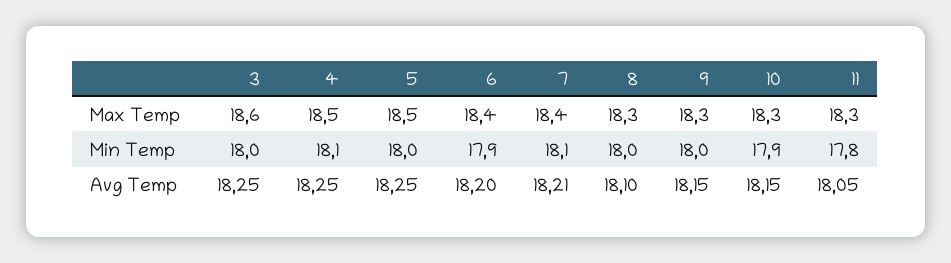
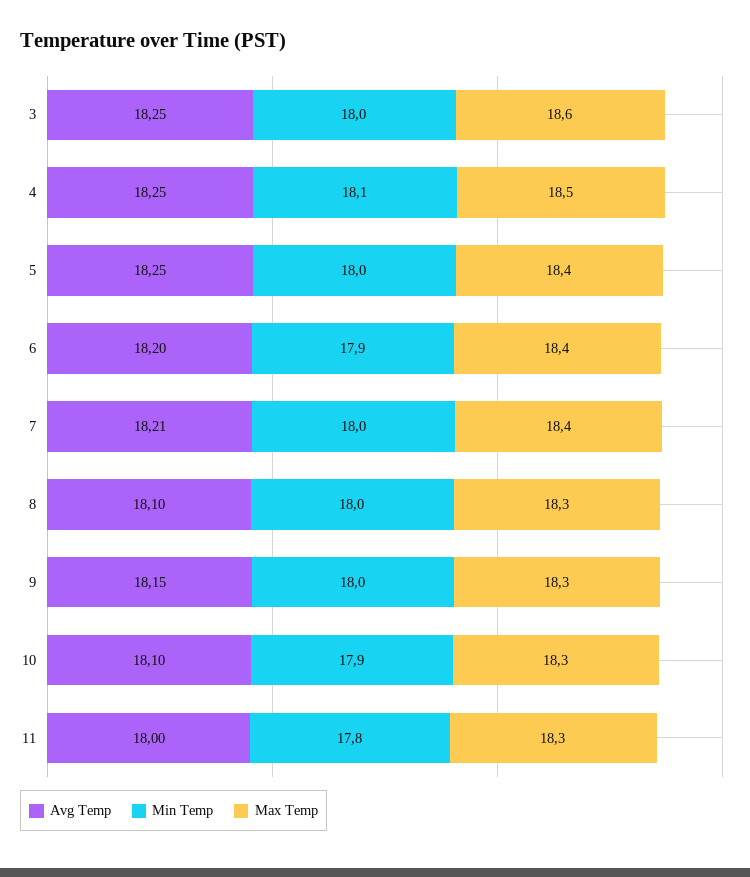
  {
    "Max Temp": {
      "3": 18.6,
      "4": 18.5,
-     "5": 18.5,
+     "5": 18.4,
      "6": 18.4,
      "7": 18.4,
      "8": 18.3,
      "9": 18.3,
      "10": 18.3,
      "11": 18.3
    },
    "Min Temp": {
      "3": 18,
      "4": 18.1,
      "5": 18,
      "6": 17.9,
-     "7": 18.1,
+     "7": 18,
      "8": 18,
      "9": 18,
      "10": 17.9,
      "11": 17.8
    },
    "Avg Temp": {
      "3": 18.25,
      "4": 18.25,
      "5": 18.25,
      "6": 18.2,
      "7": 18.21,
      "8": 18.1,
      "9": 18.15,
-     "10": 18.15,
+     "10": 18.1,
-     "11": 18.05
+     "11": 18
    }
  }

